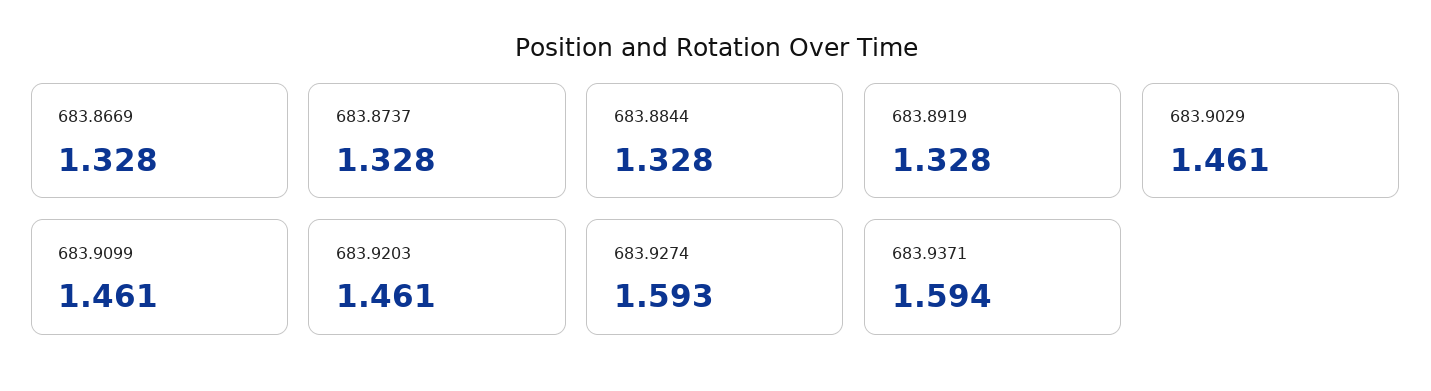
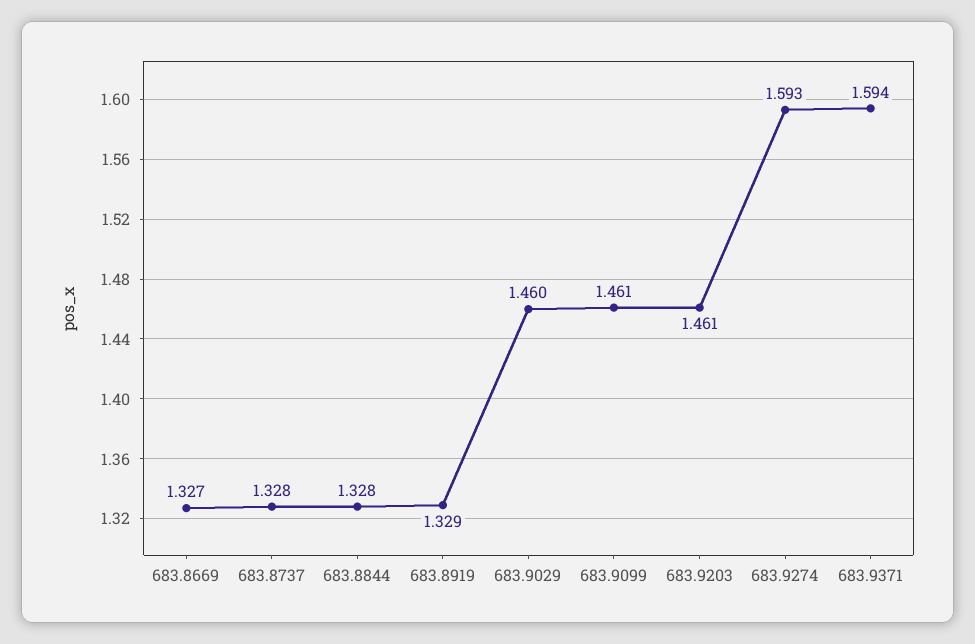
  {
-   "683.8669": 1.328,
+   "683.8669": 1.327,
    "683.8737": 1.328,
    "683.8844": 1.328,
-   "683.8919": 1.328,
+   "683.8919": 1.329,
-   "683.9029": 1.461,
+   "683.9029": 1.46,
    "683.9099": 1.461,
    "683.9203": 1.461,
    "683.9274": 1.593,
    "683.9371": 1.594
  }

